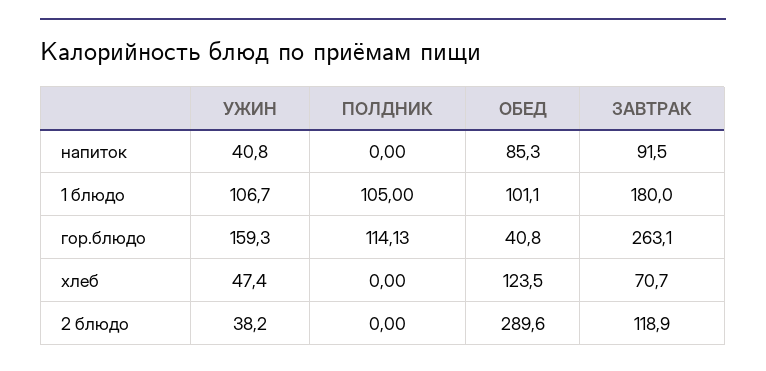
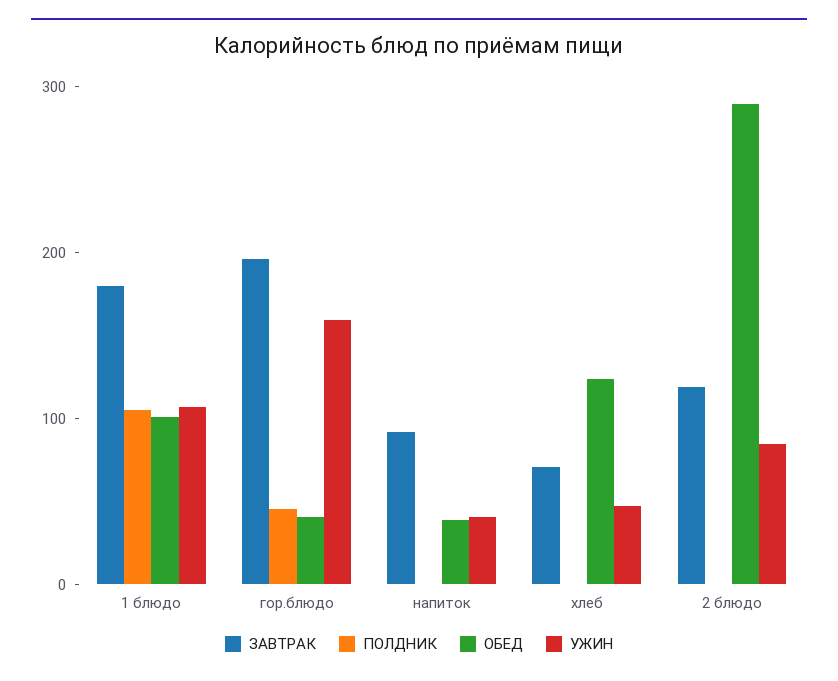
  {
    "УЖИН": {
      "напиток": 40.8,
      "1 блюдо": 106.7,
      "гор.блюдо": 159.3,
      "хлеб": 47.4,
-     "2 блюдо": 38.2
+     "2 блюдо": 80
    },
    "ПОЛДНИК": {
      "напиток": 0,
      "1 блюдо": 105,
-     "гор.блюдо": 114.13,
+     "гор.блюдо": 40,
      "хлеб": 0,
      "2 блюдо": 0
    },
    "ОБЕД": {
-     "напиток": 85.3,
+     "напиток": 40,
      "1 блюдо": 101.1,
      "гор.блюдо": 40.8,
      "хлеб": 123.5,
      "2 блюдо": 289.6
    },
    "ЗАВТРАК": {
      "напиток": 91.5,
      "1 блюдо": 180,
-     "гор.блюдо": 263.1,
+     "гор.блюдо": 200,
      "хлеб": 70.7,
      "2 блюдо": 118.9
    }
  }

